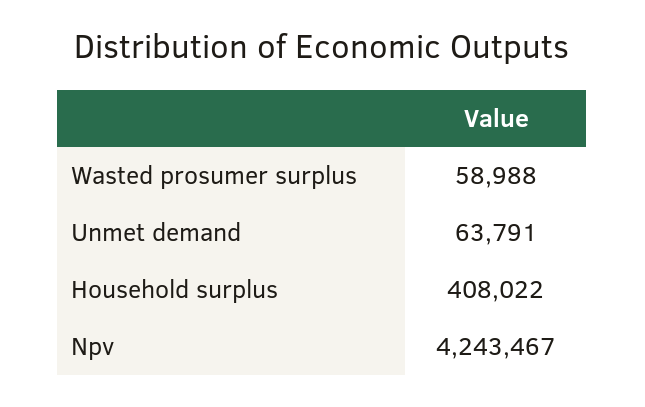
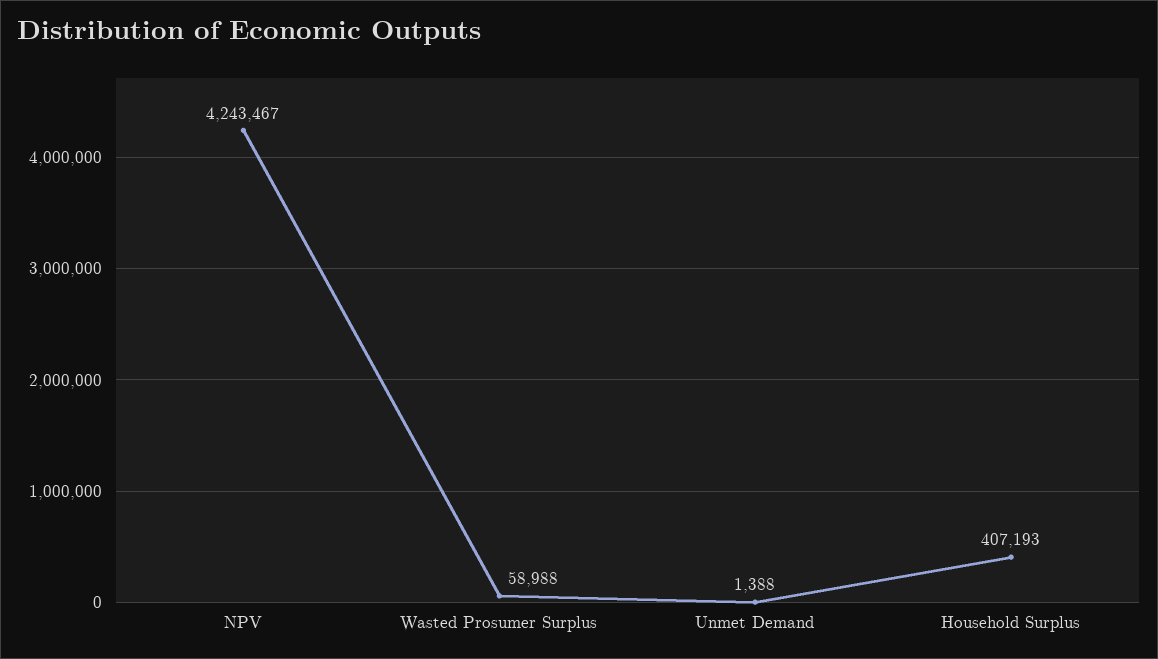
  {
    "Wasted prosumer surplus": 58988,
-   "Unmet demand": 63791,
+   "Unmet demand": 1388,
-   "Household surplus": 408022,
+   "Household surplus": 407193,
    "Npv": 4243467
  }

